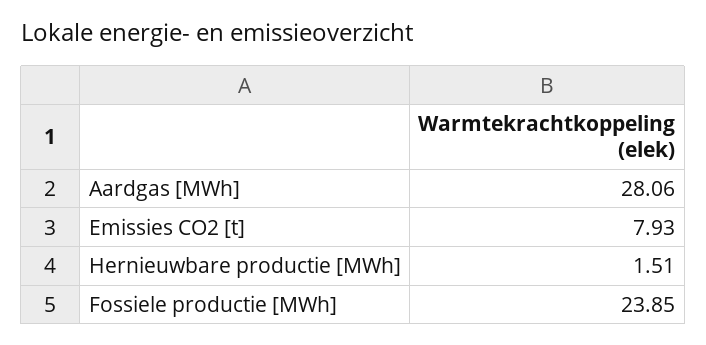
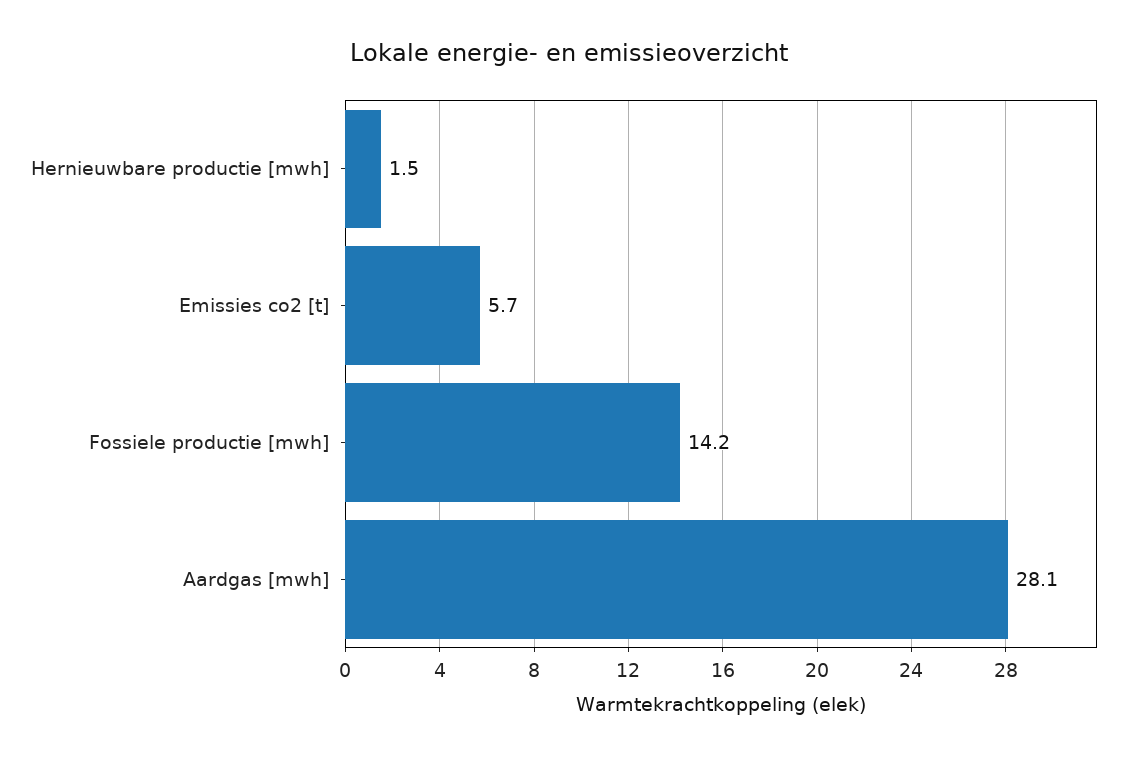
  {
    "Aardgas [MWh]": 28.06,
-   "Emissies CO2 [t]": 7.93,
+   "Emissies CO2 [t]": 5.7,
    "Hernieuwbare productie [MWh]": 1.51,
-   "Fossiele productie [MWh]": 23.85
+   "Fossiele productie [MWh]": 14.2
  }

